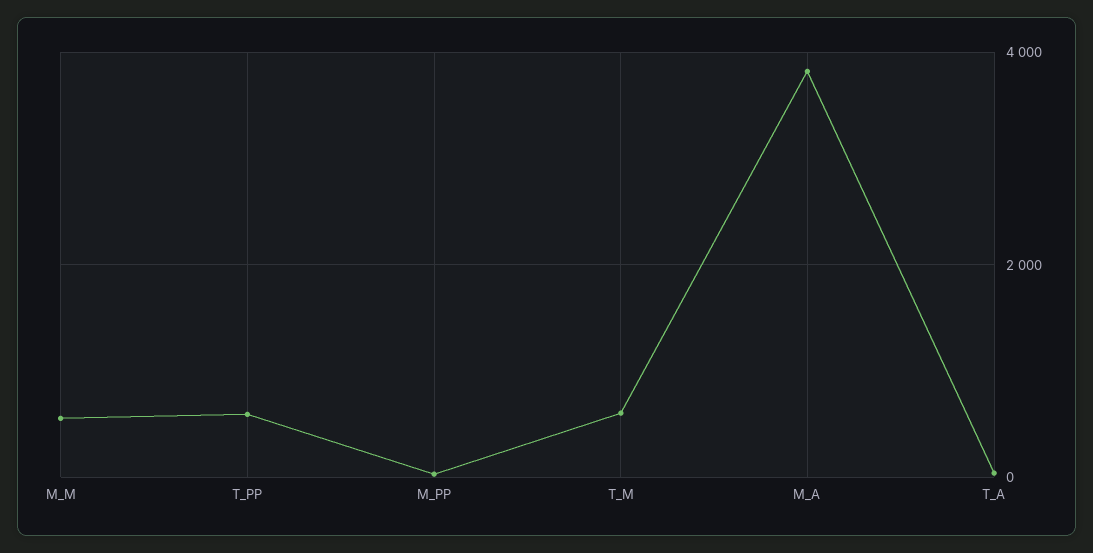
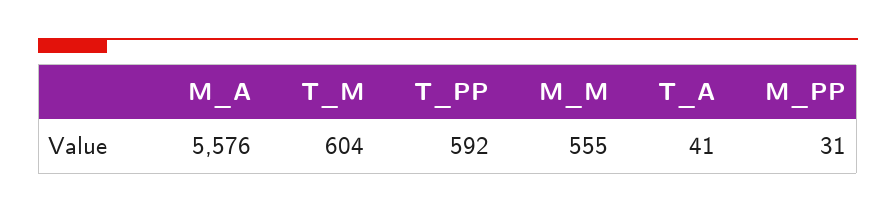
  {
    "M_M": 555,
    "T_PP": 592,
    "M_PP": 31,
    "T_M": 604,
-   "M_A": 3800,
+   "M_A": 5576,
    "T_A": 41
  }

